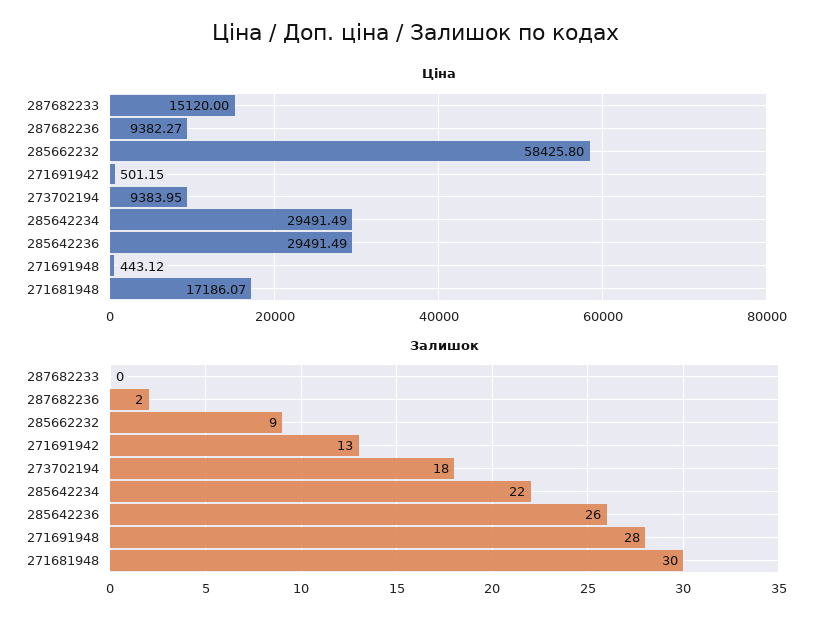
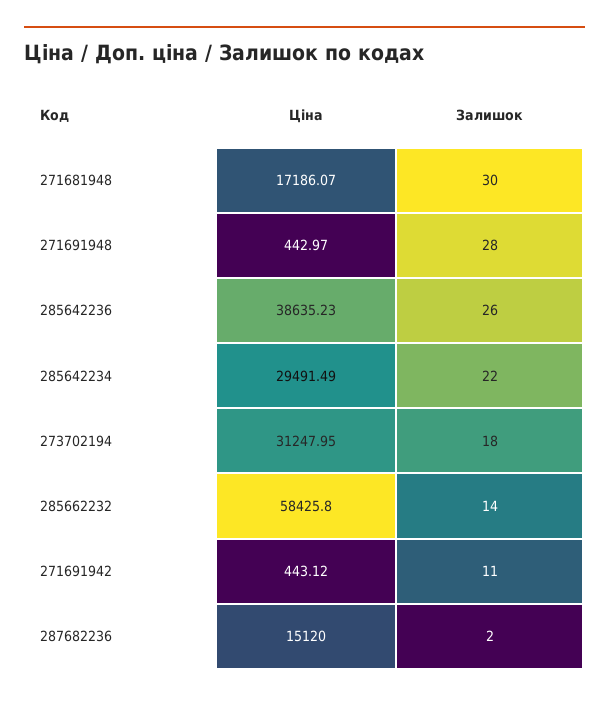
  {
    "Ціна": {
-     "287682233": 15120,
-     "287682236": 9382.27,
+     "287682236": 15120,
      "285662232": 58425.8,
-     "271691942": 501.15,
+     "271691942": 443.12,
-     "273702194": 9383.95,
+     "273702194": 31247.95,
      "285642234": 29491.49,
-     "285642236": 29491.49,
+     "285642236": 38635.23,
-     "271691948": 443.12,
+     "271691948": 442.97,
      "271681948": 17186.07
    },
    "Залишок": {
-     "287682233": 0,
      "287682236": 2,
-     "285662232": 9,
+     "285662232": 14,
-     "271691942": 13,
+     "271691942": 11,
      "273702194": 18,
      "285642234": 22,
      "285642236": 26,
      "271691948": 28,
      "271681948": 30
    }
  }

